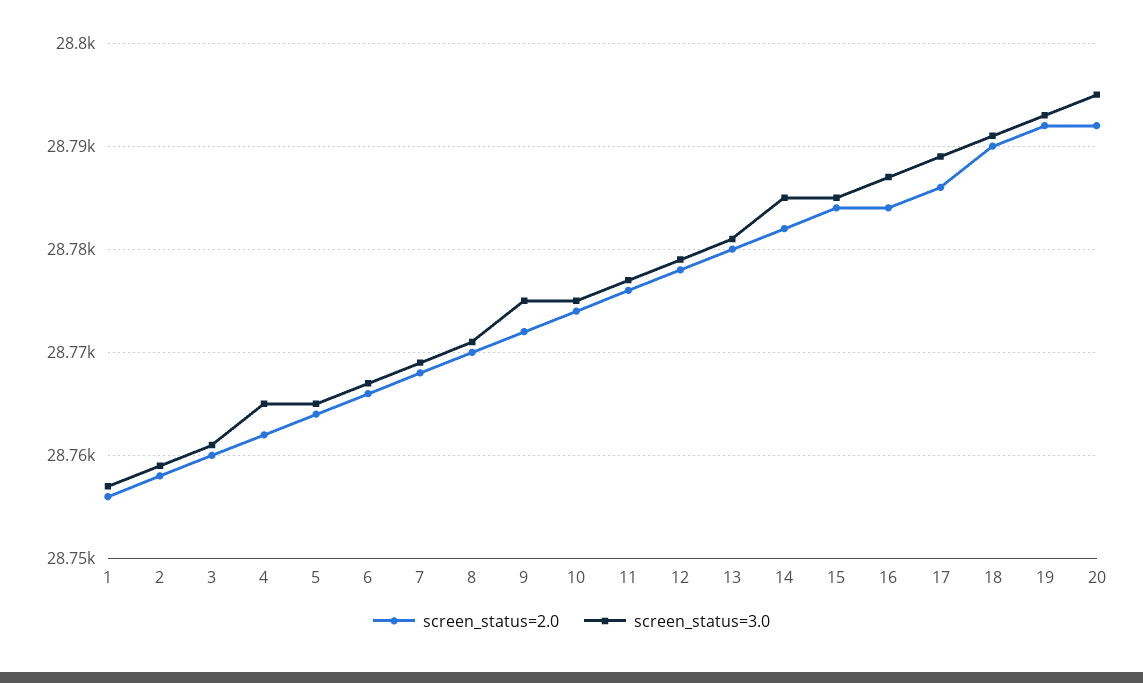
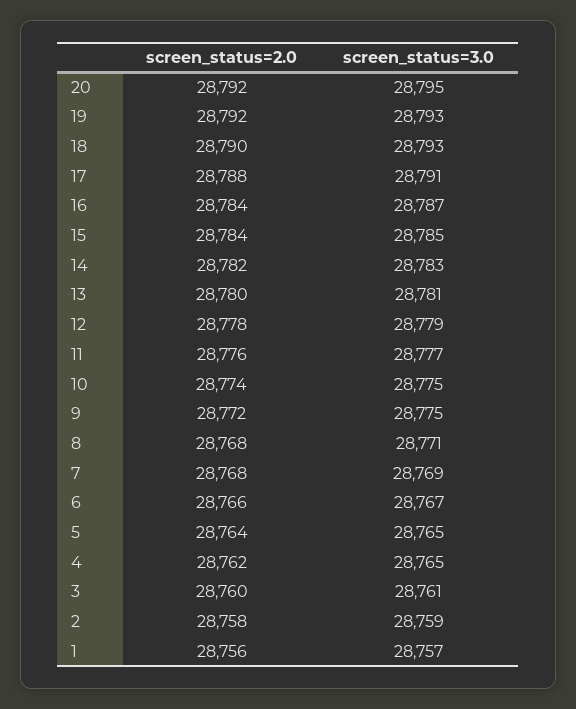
  {
    "screen_status=2.0": {
      "1": 28756,
      "2": 28758,
      "3": 28760,
      "4": 28762,
      "5": 28764,
      "6": 28766,
      "7": 28768,
-     "8": 28770,
+     "8": 28768,
      "9": 28772,
      "10": 28774,
      "11": 28776,
      "12": 28778,
      "13": 28780,
      "14": 28782,
      "15": 28784,
      "16": 28784,
-     "17": 28786,
+     "17": 28788,
      "18": 28790,
      "19": 28792,
      "20": 28792
    },
    "screen_status=3.0": {
      "1": 28757,
      "2": 28759,
      "3": 28761,
      "4": 28765,
      "5": 28765,
      "6": 28767,
      "7": 28769,
      "8": 28771,
      "9": 28775,
      "10": 28775,
      "11": 28777,
      "12": 28779,
      "13": 28781,
-     "14": 28785,
+     "14": 28783,
      "15": 28785,
      "16": 28787,
-     "17": 28789,
+     "17": 28791,
-     "18": 28791,
+     "18": 28793,
      "19": 28793,
      "20": 28795
    }
  }

